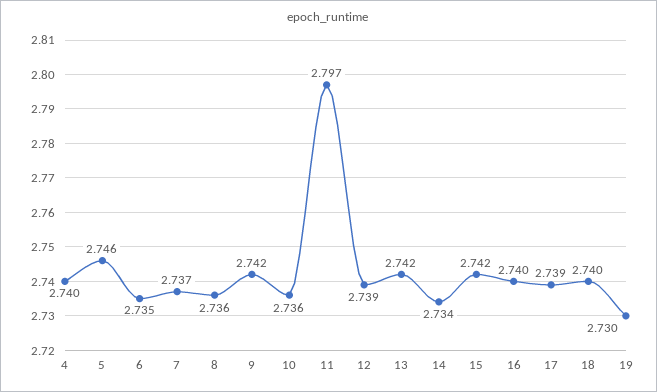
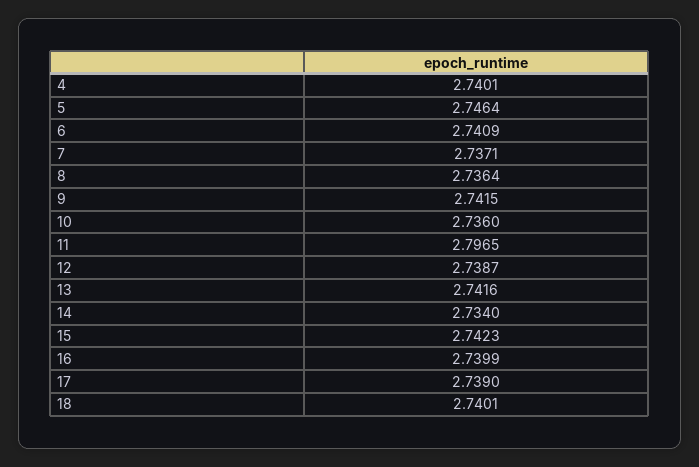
  {
    "4": 2.7401,
    "5": 2.7464,
-   "6": 2.735,
+   "6": 2.7409,
    "7": 2.7371,
    "8": 2.7364,
    "9": 2.7415,
    "10": 2.736,
    "11": 2.7965,
    "12": 2.7387,
    "13": 2.7416,
    "14": 2.734,
    "15": 2.7423,
    "16": 2.7399,
    "17": 2.739,
-   "18": 2.7401,
+   "18": 2.7401
-   "19": 2.73
  }

